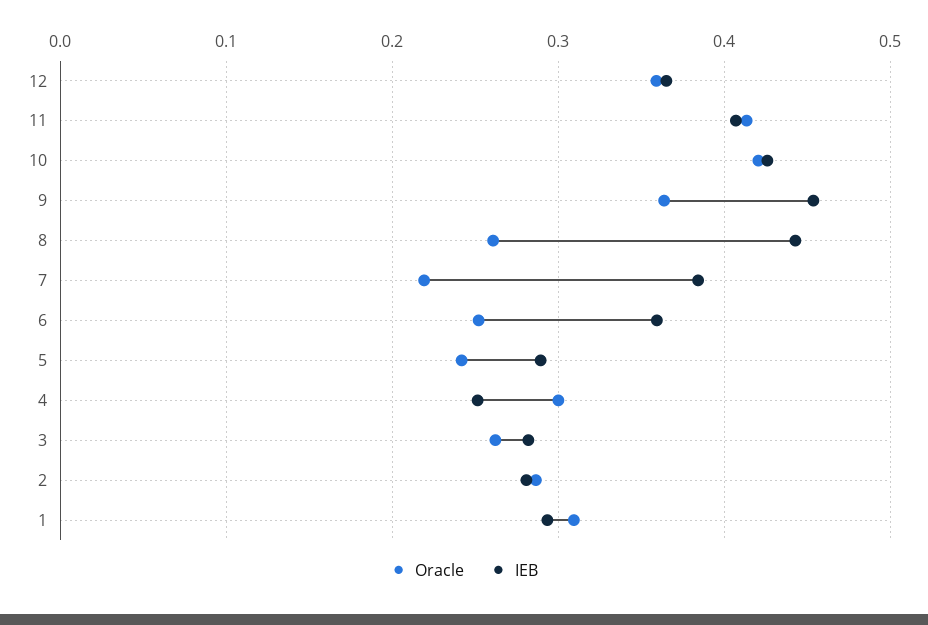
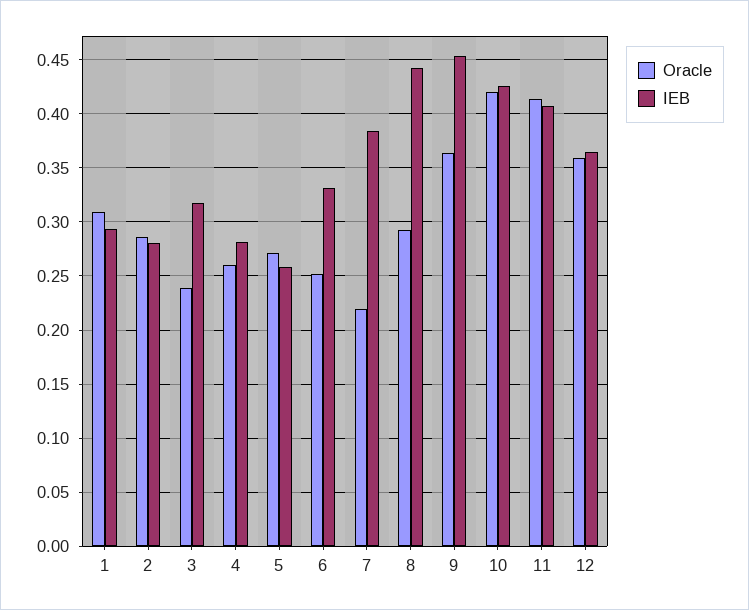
  {
    "Oracle": {
      "12": 0.36,
      "11": 0.41,
      "10": 0.42,
      "9": 0.36,
-     "8": 0.26,
+     "8": 0.29,
      "7": 0.22,
      "6": 0.25,
-     "5": 0.24,
+     "5": 0.27,
-     "4": 0.3,
+     "4": 0.26,
-     "3": 0.26,
+     "3": 0.24,
      "2": 0.29,
      "1": 0.31
    },
    "IEB": {
      "12": 0.37,
      "11": 0.41,
      "10": 0.43,
      "9": 0.45,
      "8": 0.44,
      "7": 0.38,
-     "6": 0.36,
+     "6": 0.33,
-     "5": 0.29,
+     "5": 0.26,
-     "4": 0.25,
+     "4": 0.28,
-     "3": 0.28,
+     "3": 0.32,
      "2": 0.28,
      "1": 0.29
    }
  }

